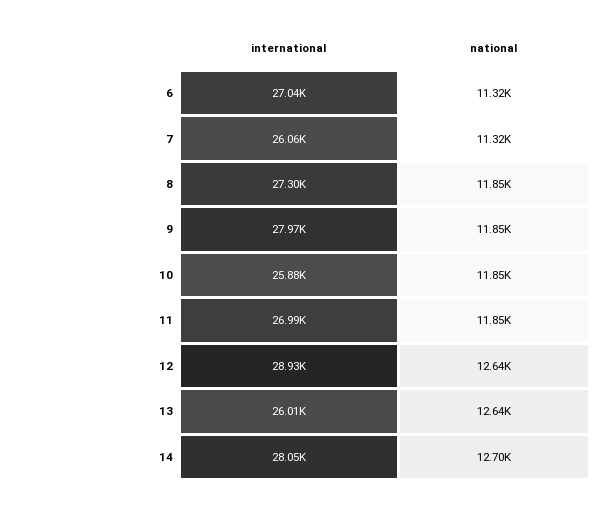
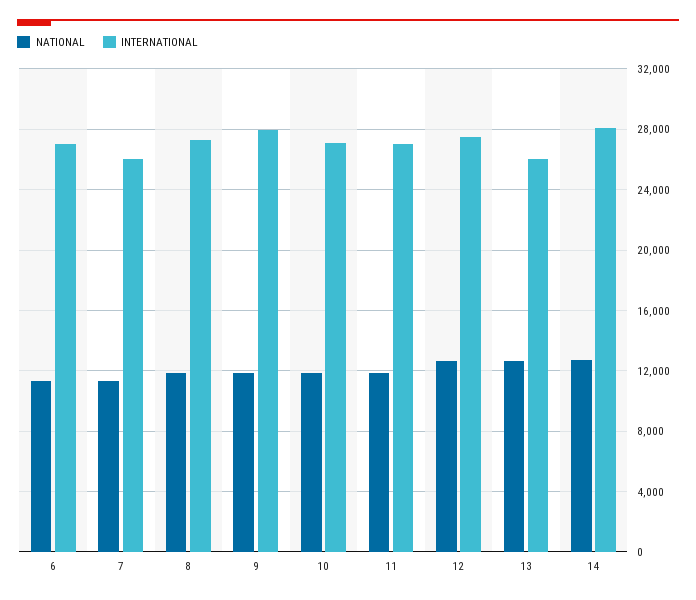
  {
    "international": {
      "6": 27040,
      "7": 26060,
      "8": 27300,
      "9": 27970,
-     "10": 25880,
+     "10": 27000,
      "11": 26990,
-     "12": 28930,
+     "12": 27500,
      "13": 26010,
      "14": 28050
    },
    "national": {
      "6": 11320,
      "7": 11320,
      "8": 11850,
      "9": 11850,
      "10": 11850,
      "11": 11850,
      "12": 12640,
      "13": 12640,
      "14": 12700
    }
  }

